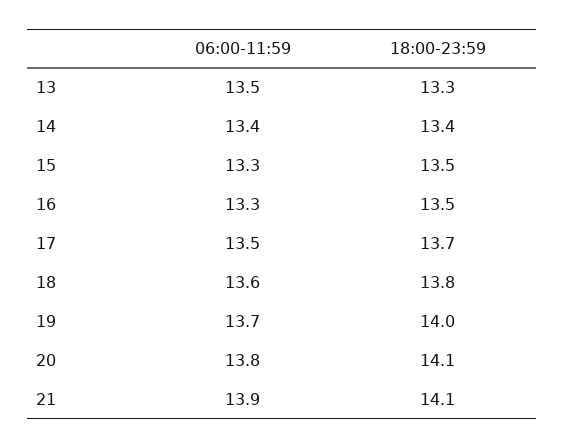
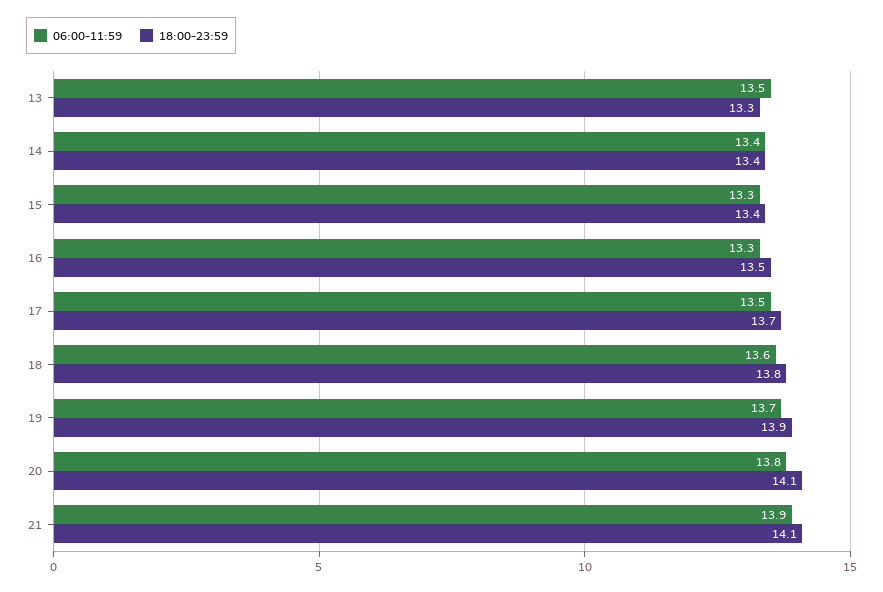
  {
    "06:00-11:59": {
      "13": 13.5,
      "14": 13.4,
      "15": 13.3,
      "16": 13.3,
      "17": 13.5,
      "18": 13.6,
      "19": 13.7,
      "20": 13.8,
      "21": 13.9
    },
    "18:00-23:59": {
      "13": 13.3,
      "14": 13.4,
-     "15": 13.5,
+     "15": 13.4,
      "16": 13.5,
      "17": 13.7,
      "18": 13.8,
-     "19": 14,
+     "19": 13.9,
      "20": 14.1,
      "21": 14.1
    }
  }

